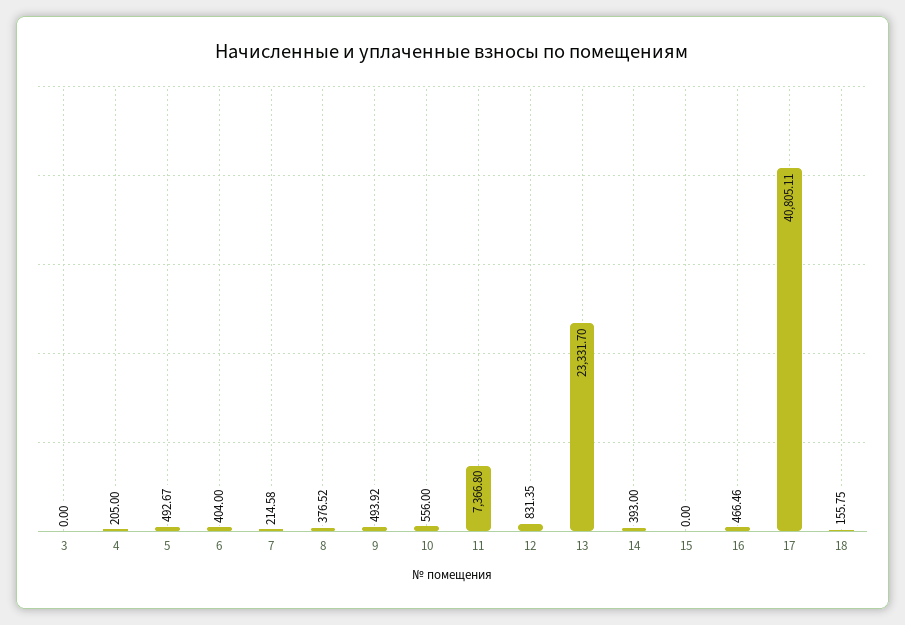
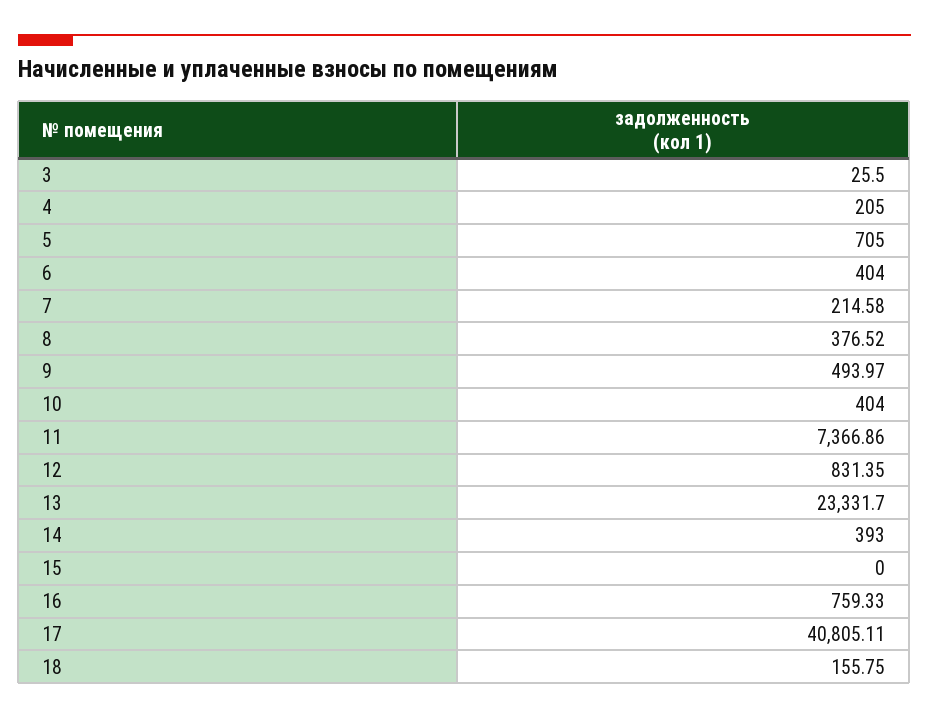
  {
-   "3": 0,
+   "3": 25.5,
    "4": 205,
-   "5": 492.67,
+   "5": 705,
    "6": 404,
    "7": 214.58,
    "8": 376.52,
-   "9": 493.92,
+   "9": 493.97,
-   "10": 556,
+   "10": 404,
-   "11": 7366.8,
+   "11": 7366.86,
    "12": 831.35,
    "13": 23331.7,
    "14": 393,
    "15": 0,
-   "16": 466.46,
+   "16": 759.33,
    "17": 40805.11,
    "18": 155.75
  }

